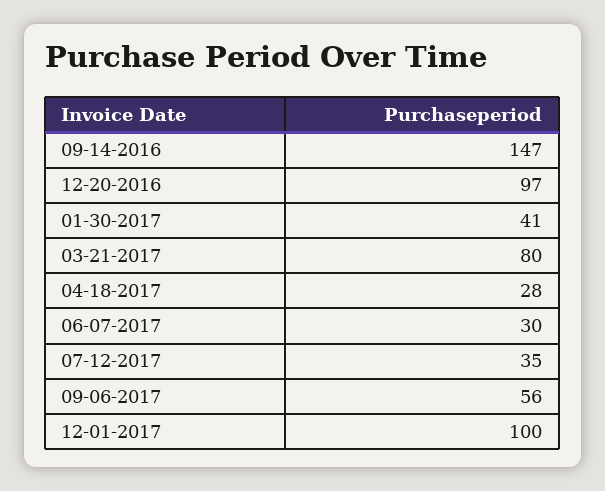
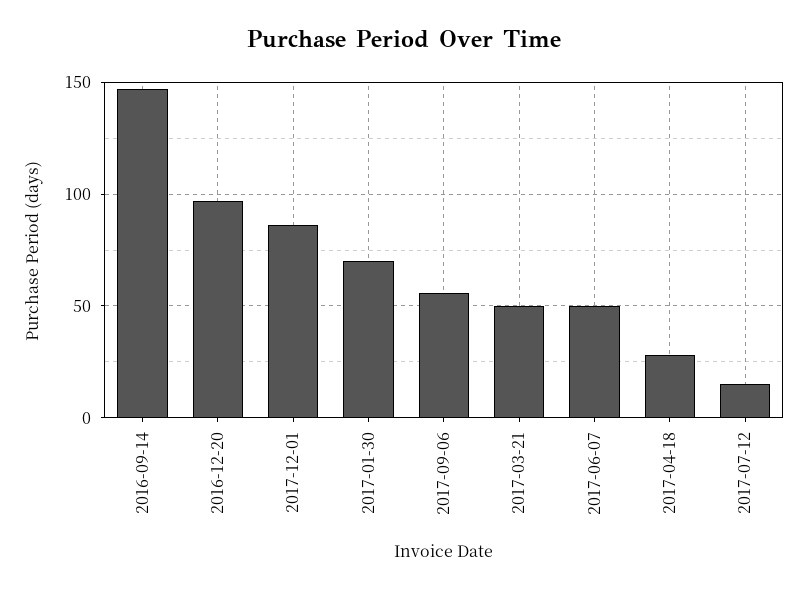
  {
    "09-14-2016": 147,
    "12-20-2016": 97,
-   "01-30-2017": 41,
+   "01-30-2017": 70,
-   "03-21-2017": 80,
+   "03-21-2017": 50,
    "04-18-2017": 28,
-   "06-07-2017": 30,
+   "06-07-2017": 50,
-   "07-12-2017": 35,
+   "07-12-2017": 15,
    "09-06-2017": 56,
-   "12-01-2017": 100
+   "12-01-2017": 85
  }

